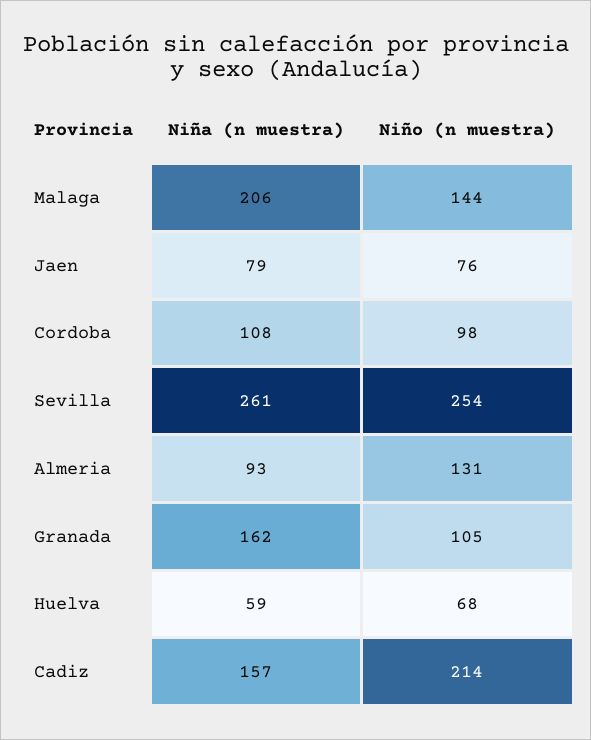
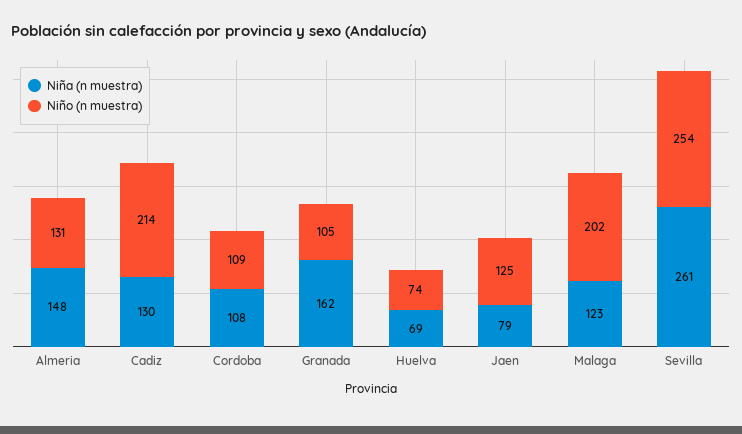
  {
    "Niña (n muestra)": {
-     "Malaga": 206,
+     "Malaga": 123,
      "Jaen": 79,
      "Cordoba": 108,
      "Sevilla": 261,
-     "Almeria": 93,
+     "Almeria": 148,
      "Granada": 162,
-     "Huelva": 59,
+     "Huelva": 69,
-     "Cadiz": 157
+     "Cadiz": 130
    },
    "Niño (n muestra)": {
-     "Malaga": 144,
+     "Malaga": 202,
-     "Jaen": 76,
+     "Jaen": 125,
-     "Cordoba": 98,
+     "Cordoba": 109,
      "Sevilla": 254,
      "Almeria": 131,
      "Granada": 105,
-     "Huelva": 68,
+     "Huelva": 74,
      "Cadiz": 214
    }
  }

